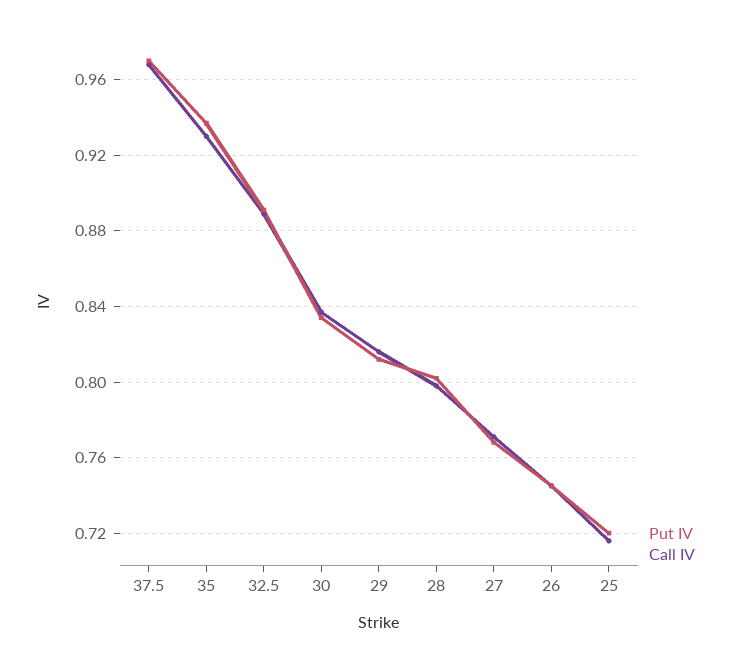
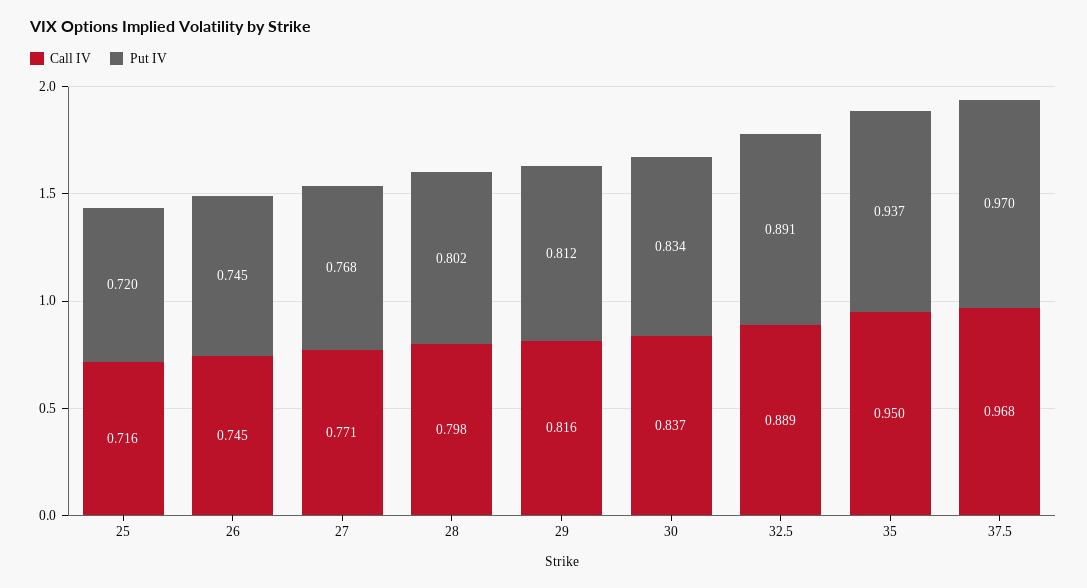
  {
    "Put IV": {
      "37.5": 0.97,
      "35": 0.937,
      "32.5": 0.891,
      "30": 0.834,
      "29": 0.812,
      "28": 0.802,
      "27": 0.768,
      "26": 0.745,
      "25": 0.72
    },
    "Call IV": {
      "37.5": 0.968,
-     "35": 0.93,
+     "35": 0.95,
      "32.5": 0.889,
      "30": 0.837,
      "29": 0.816,
      "28": 0.798,
      "27": 0.771,
      "26": 0.745,
      "25": 0.716
    }
  }

